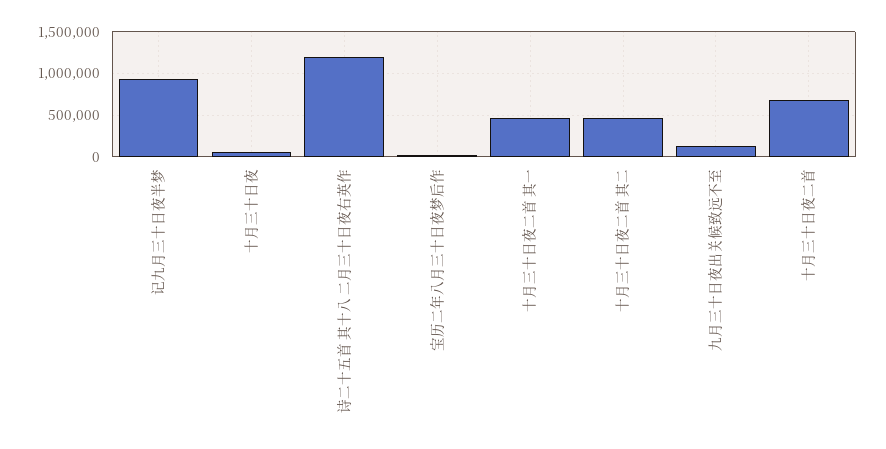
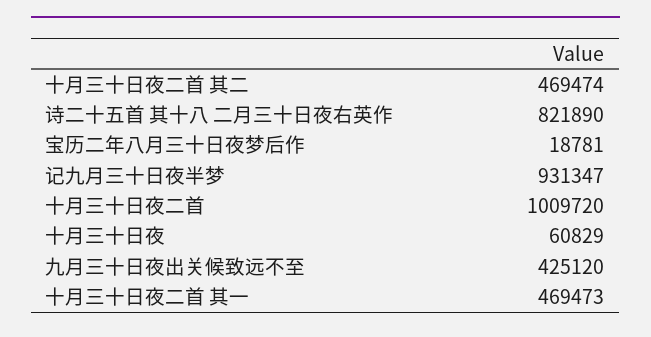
  {
    "记九月三十日夜半梦": 931347,
    "十月三十日夜": 60829,
-   "诗二十五首 其十八 二月三十日夜右英作": 1200000,
+   "诗二十五首 其十八 二月三十日夜右英作": 821890,
    "宝历二年八月三十日夜梦后作": 18781,
    "十月三十日夜二首 其一": 469473,
    "十月三十日夜二首 其二": 469474,
-   "九月三十日夜出关候致远不至": 100000,
+   "九月三十日夜出关候致远不至": 425120,
-   "十月三十日夜二首": 700000
+   "十月三十日夜二首": 1009720
  }

